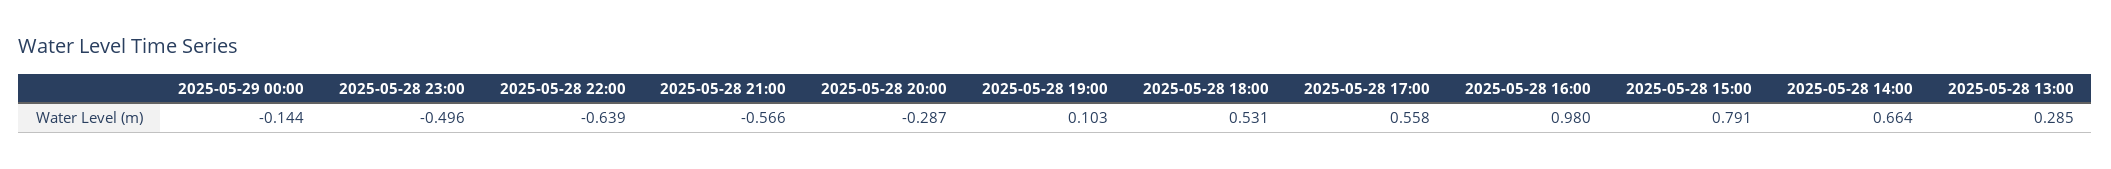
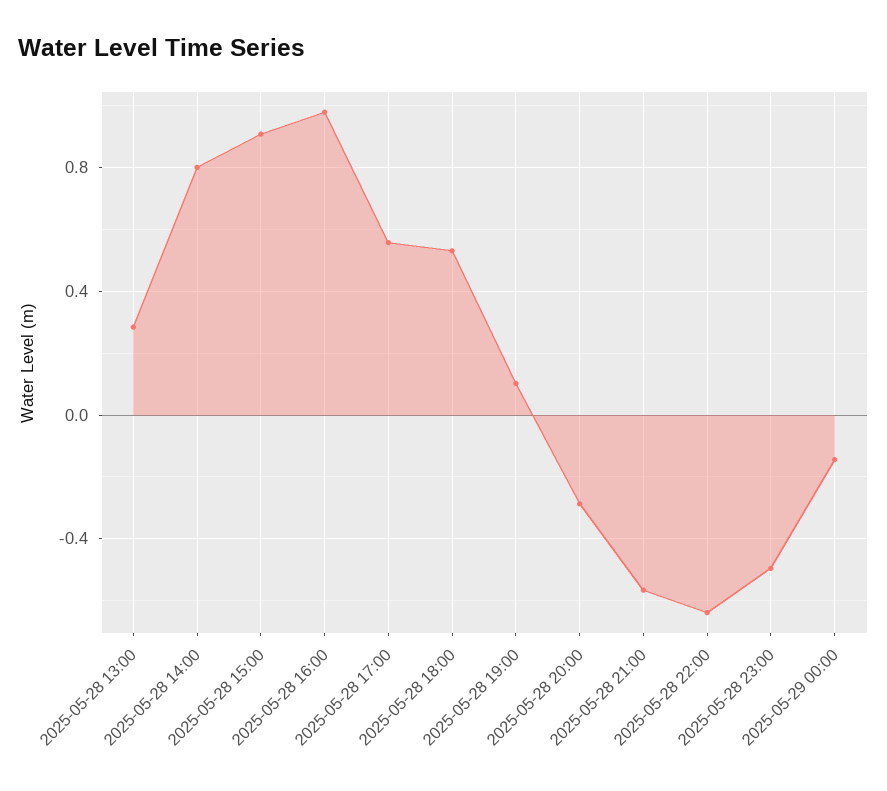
  {
    "2025-05-29 00:00": -0.144,
    "2025-05-28 23:00": -0.496,
    "2025-05-28 22:00": -0.639,
    "2025-05-28 21:00": -0.566,
    "2025-05-28 20:00": -0.287,
    "2025-05-28 19:00": 0.103,
    "2025-05-28 18:00": 0.531,
    "2025-05-28 17:00": 0.558,
    "2025-05-28 16:00": 0.98,
-   "2025-05-28 15:00": 0.791,
+   "2025-05-28 15:00": 0.9,
-   "2025-05-28 14:00": 0.664,
+   "2025-05-28 14:00": 0.8,
    "2025-05-28 13:00": 0.285
  }

